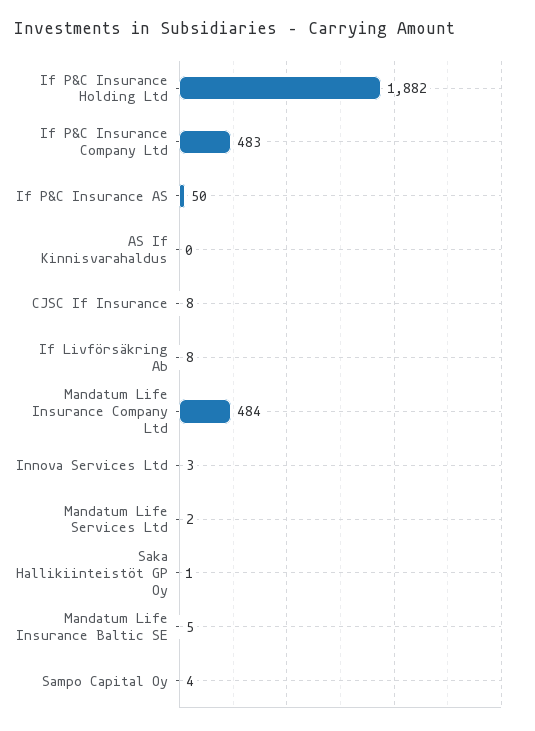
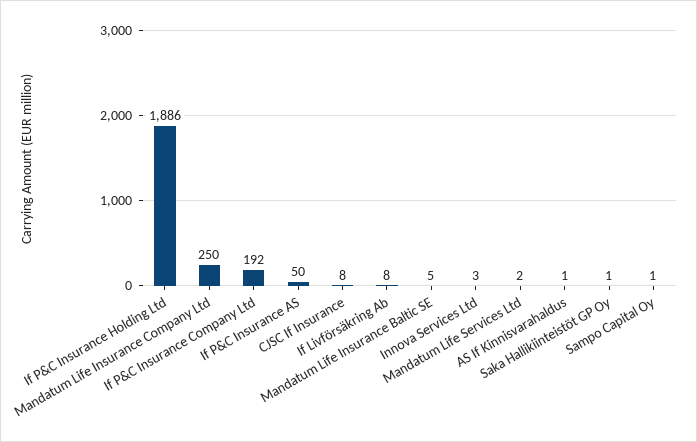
  {
-   "If P&C Insurance Holding Ltd": 1882,
+   "If P&C Insurance Holding Ltd": 1886,
-   "If P&C Insurance Company Ltd": 483,
+   "If P&C Insurance Company Ltd": 192,
    "If P&C Insurance AS": 50,
-   "AS If Kinnisvarahaldus": 0,
+   "AS If Kinnisvarahaldus": 1,
    "CJSC If Insurance": 8,
    "If Livförsäkring Ab": 8,
-   "Mandatum Life Insurance Company Ltd": 484,
+   "Mandatum Life Insurance Company Ltd": 250,
    "Innova Services Ltd": 3,
    "Mandatum Life Services Ltd": 2,
    "Saka Hallikiinteistöt GP Oy": 1,
    "Mandatum Life Insurance Baltic SE": 5,
-   "Sampo Capital Oy": 4
+   "Sampo Capital Oy": 1
  }

